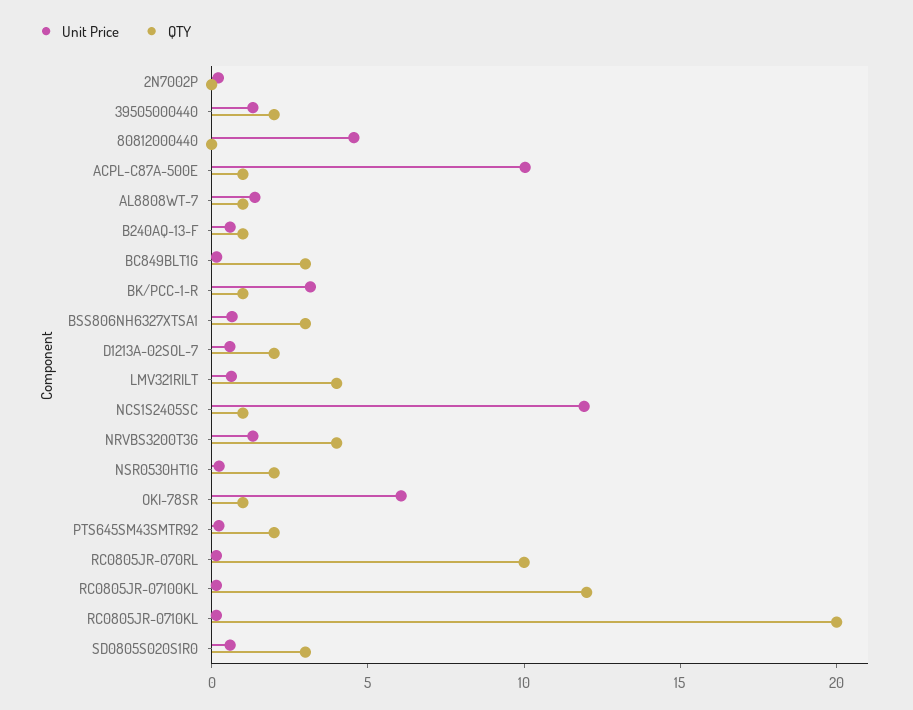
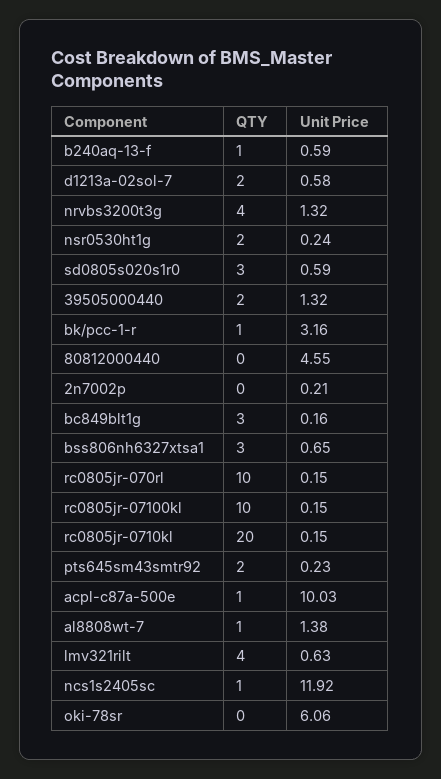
  {
    "Unit Price": {
      "2N7002P": 0.21,
      "39505000440": 1.32,
      "80812000440": 4.55,
      "ACPL-C87A-500E": 10.03,
      "AL8808WT-7": 1.38,
      "B240AQ-13-F": 0.59,
      "BC849BLT1G": 0.16,
      "BK/PCC-1-R": 3.16,
      "BSS806NH6327XTSA1": 0.65,
      "D1213A-02SOL-7": 0.58,
      "LMV321RILT": 0.63,
      "NCS1S2405SC": 11.92,
      "NRVBS3200T3G": 1.32,
      "NSR0530HT1G": 0.24,
      "OKI-78SR": 6.06,
      "PTS645SM43SMTR92": 0.23,
      "RC0805JR-070RL": 0.15,
      "RC0805JR-07100KL": 0.15,
      "RC0805JR-0710KL": 0.15,
      "SD0805S020S1R0": 0.59
    },
    "QTY": {
      "2N7002P": 0,
      "39505000440": 2,
      "80812000440": 0,
      "ACPL-C87A-500E": 1,
      "AL8808WT-7": 1,
      "B240AQ-13-F": 1,
      "BC849BLT1G": 3,
      "BK/PCC-1-R": 1,
      "BSS806NH6327XTSA1": 3,
      "D1213A-02SOL-7": 2,
      "LMV321RILT": 4,
      "NCS1S2405SC": 1,
      "NRVBS3200T3G": 4,
      "NSR0530HT1G": 2,
-     "OKI-78SR": 1,
+     "OKI-78SR": 0,
      "PTS645SM43SMTR92": 2,
      "RC0805JR-070RL": 10,
-     "RC0805JR-07100KL": 12,
+     "RC0805JR-07100KL": 10,
      "RC0805JR-0710KL": 20,
      "SD0805S020S1R0": 3
    }
  }

